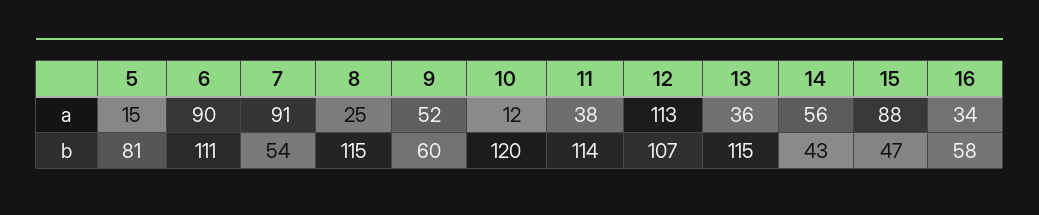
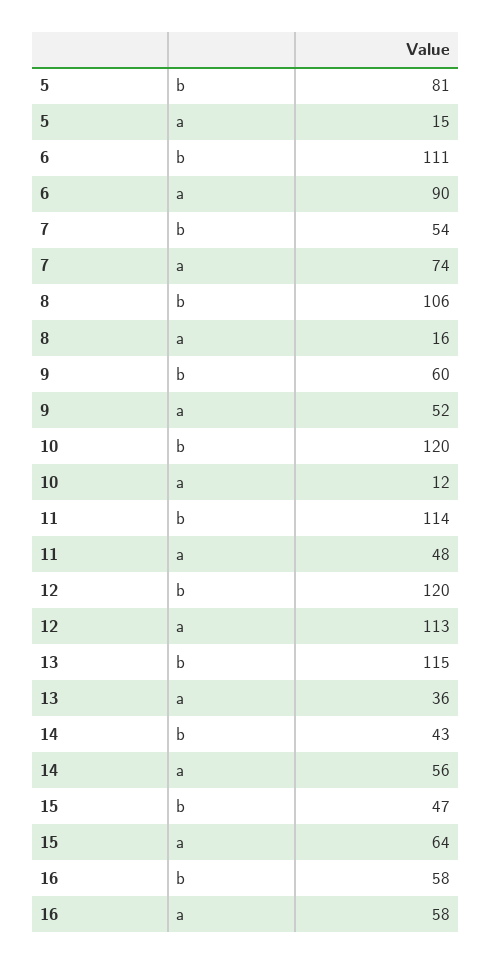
  {
    "5": {
      "a": 15,
      "b": 81
    },
    "6": {
      "a": 90,
      "b": 111
    },
    "7": {
-     "a": 91,
+     "a": 74,
      "b": 54
    },
    "8": {
-     "a": 25,
+     "a": 16,
-     "b": 115
+     "b": 106
    },
    "9": {
      "a": 52,
      "b": 60
    },
    "10": {
      "a": 12,
      "b": 120
    },
    "11": {
-     "a": 38,
+     "a": 48,
      "b": 114
    },
    "12": {
      "a": 113,
-     "b": 107
+     "b": 120
    },
    "13": {
      "a": 36,
      "b": 115
    },
    "14": {
      "a": 56,
      "b": 43
    },
    "15": {
-     "a": 88,
+     "a": 64,
      "b": 47
    },
    "16": {
-     "a": 34,
+     "a": 58,
      "b": 58
    }
  }

